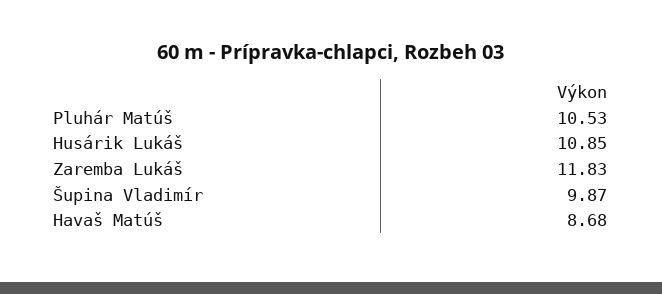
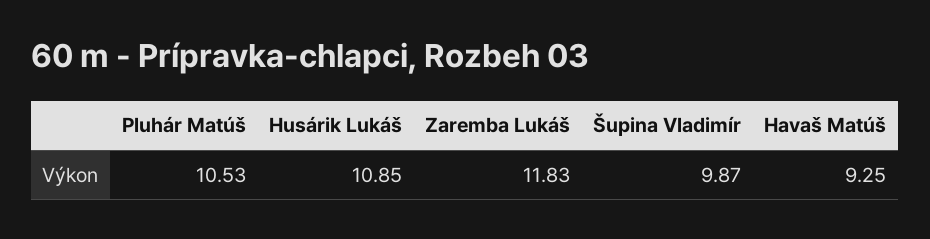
  {
    "Pluhár Matúš": 10.53,
    "Husárik Lukáš": 10.85,
    "Zaremba Lukáš": 11.83,
    "Šupina Vladimír": 9.87,
-   "Havaš Matúš": 8.68
+   "Havaš Matúš": 9.25
  }

